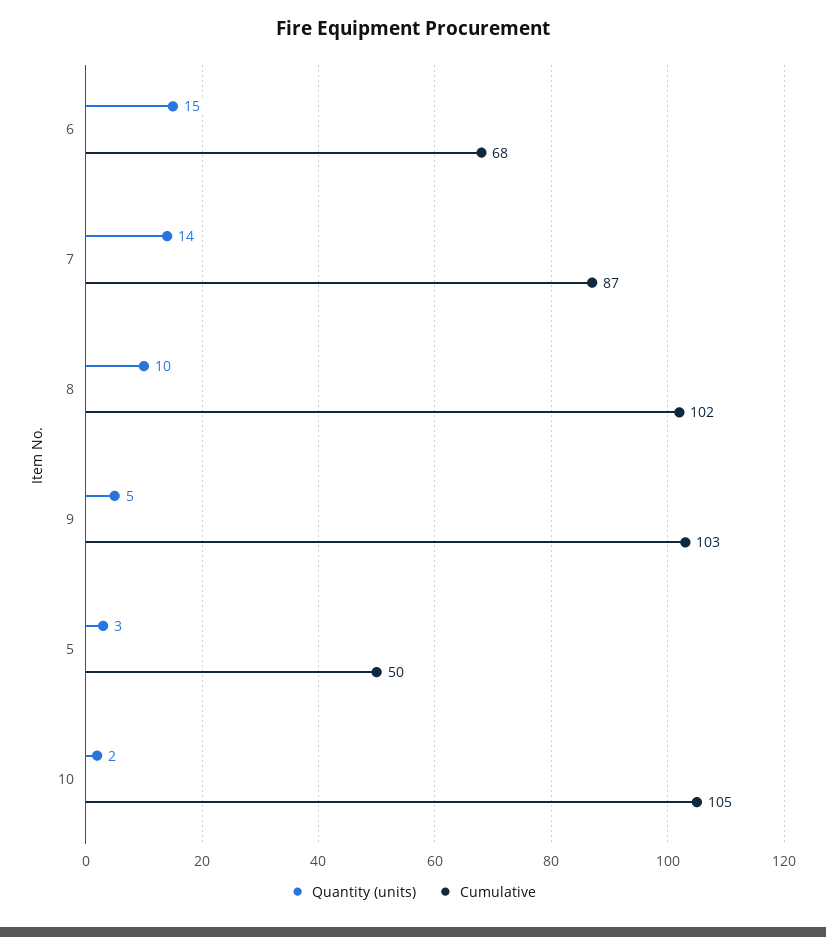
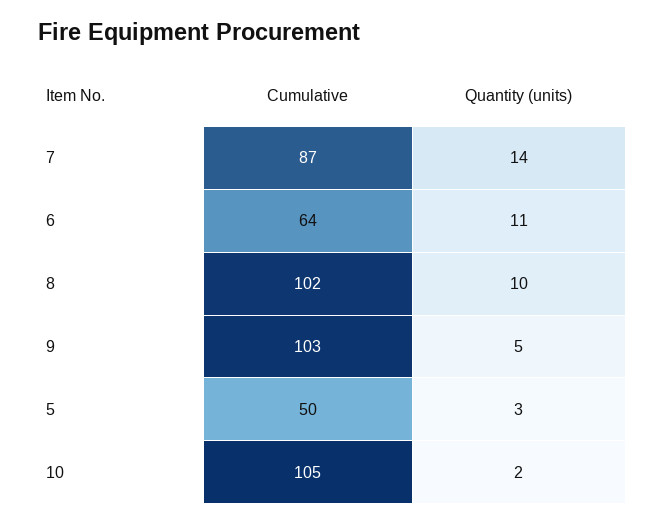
  {
    "Quantity (units)": {
-     "6": 15,
+     "6": 11,
      "7": 14,
      "8": 10,
      "9": 5,
      "5": 3,
      "10": 2
    },
    "Cumulative": {
-     "6": 68,
+     "6": 64,
      "7": 87,
      "8": 102,
      "9": 103,
      "5": 50,
      "10": 105
    }
  }

